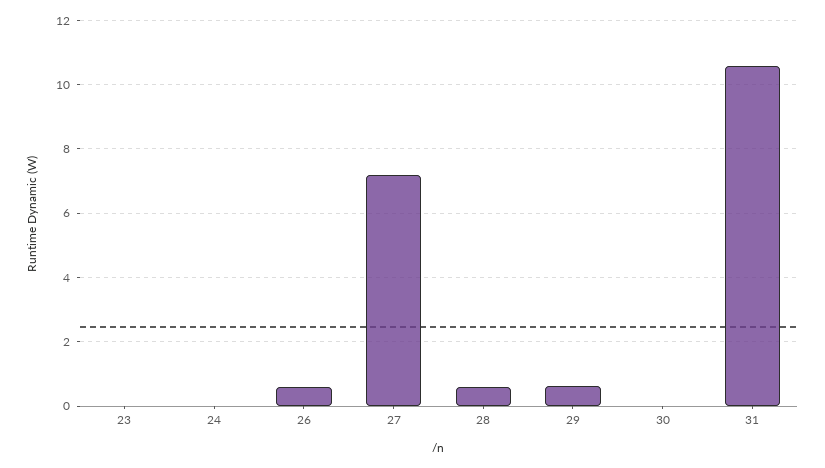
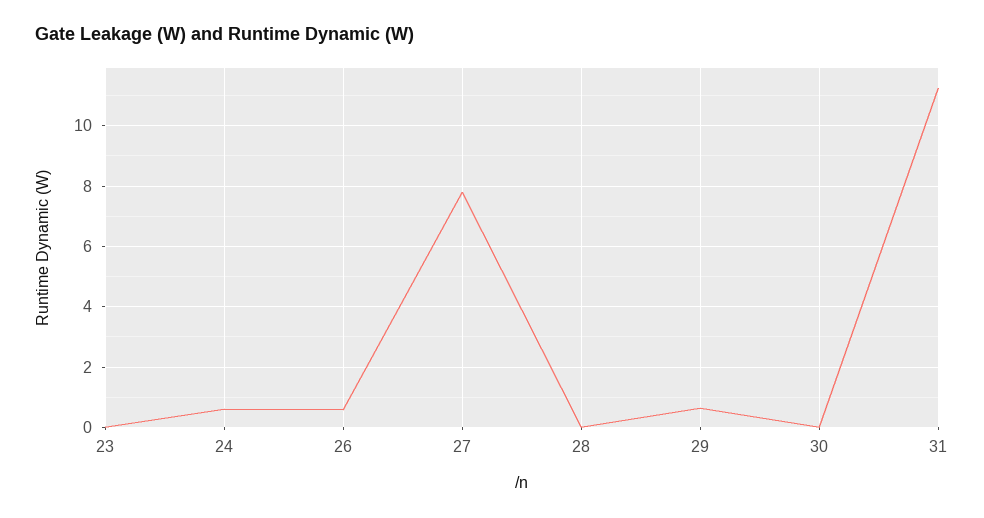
  {
    "23": 0,
-   "24": 0,
+   "24": 0.6,
    "26": 0.6,
-   "27": 7.2,
+   "27": 7.8,
-   "28": 0.6,
+   "28": 0,
    "29": 0.6,
    "30": 0,
-   "31": 10.6
+   "31": 11.2
  }

